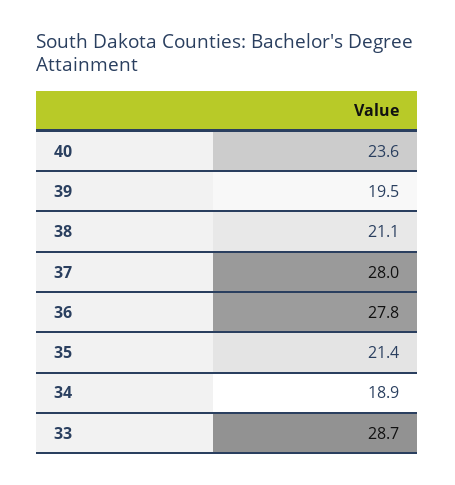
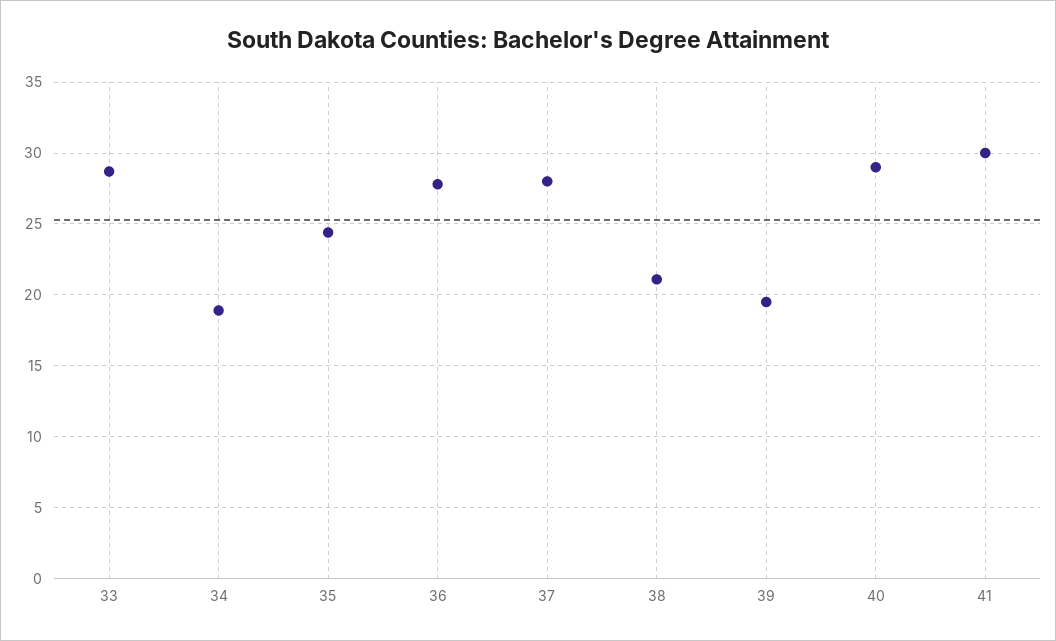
  {
-   "40": 23.6,
+   "40": 29,
    "39": 19.5,
    "38": 21.1,
    "37": 28,
    "36": 27.8,
-   "35": 21.4,
+   "35": 24.5,
    "34": 18.9,
-   "33": 28.7
+   "33": 28.7,
+   "41": 30
  }

